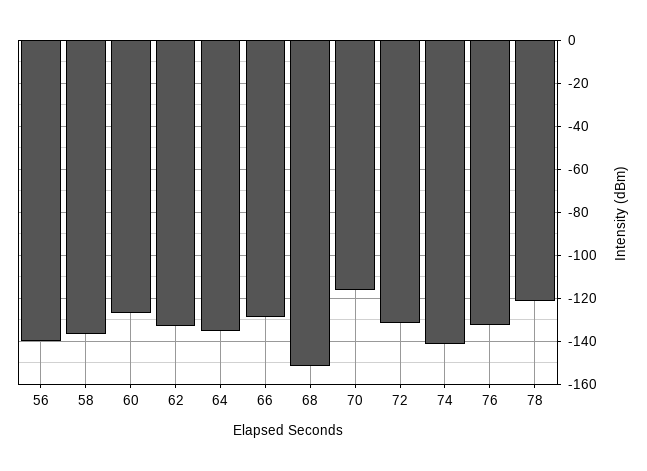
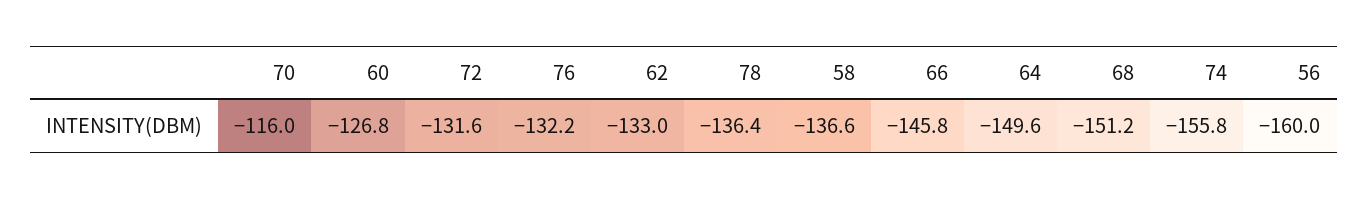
  {
-   "56": -140,
+   "56": -160,
    "58": -136.6,
    "60": -126.8,
    "62": -133,
-   "64": -135,
+   "64": -149.6,
-   "66": -130,
+   "66": -145.8,
    "68": -151.2,
    "70": -116,
    "72": -131.6,
-   "74": -140,
+   "74": -155.8,
    "76": -132.2,
-   "78": -120
+   "78": -136.4
  }

